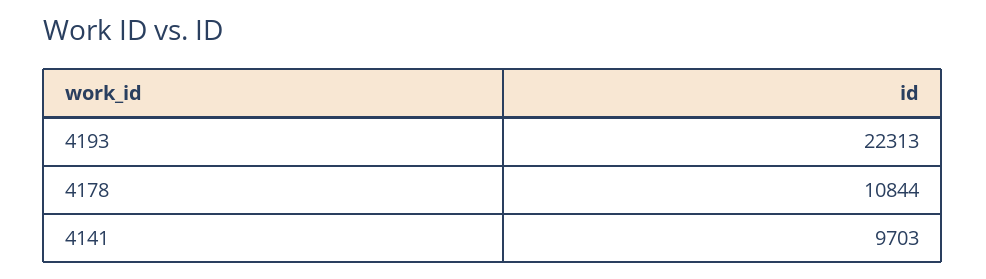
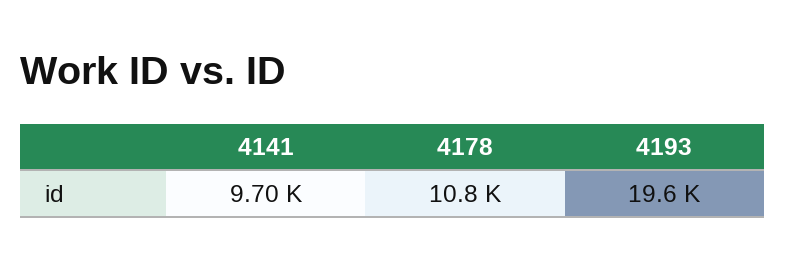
  {
-   "4193": 22313,
+   "4193": 19600,
    "4178": 10844,
    "4141": 9703
  }

